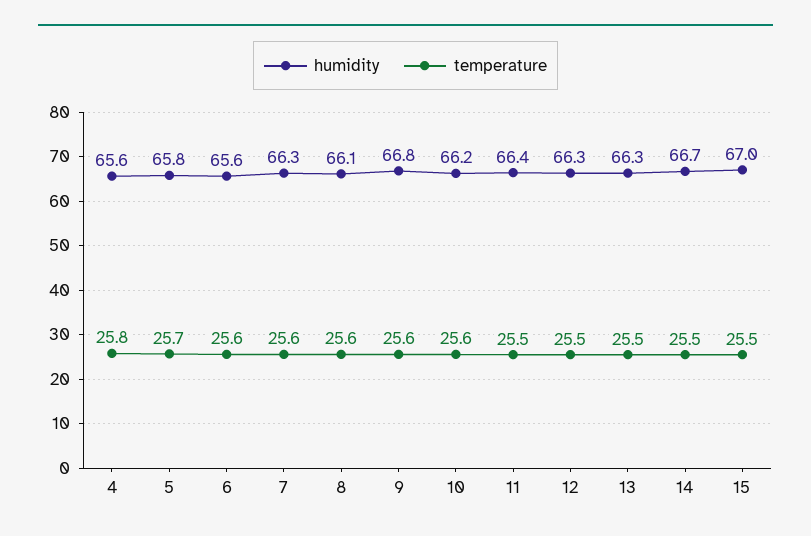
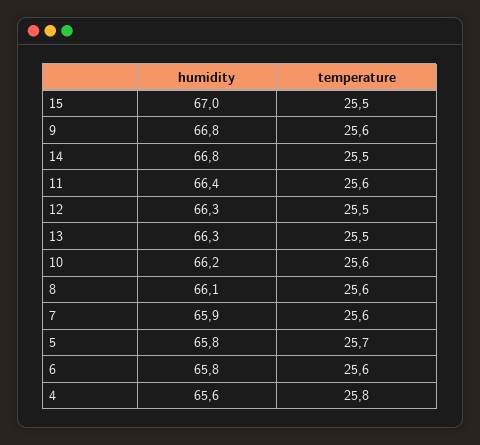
  {
    "humidity": {
      "4": 65.6,
      "5": 65.8,
-     "6": 65.6,
+     "6": 65.8,
-     "7": 66.3,
+     "7": 65.9,
      "8": 66.1,
      "9": 66.8,
      "10": 66.2,
      "11": 66.4,
      "12": 66.3,
      "13": 66.3,
-     "14": 66.7,
+     "14": 66.8,
      "15": 67
    },
    "temperature": {
      "4": 25.8,
      "5": 25.7,
      "6": 25.6,
      "7": 25.6,
      "8": 25.6,
      "9": 25.6,
      "10": 25.6,
-     "11": 25.5,
+     "11": 25.6,
      "12": 25.5,
      "13": 25.5,
      "14": 25.5,
      "15": 25.5
    }
  }

